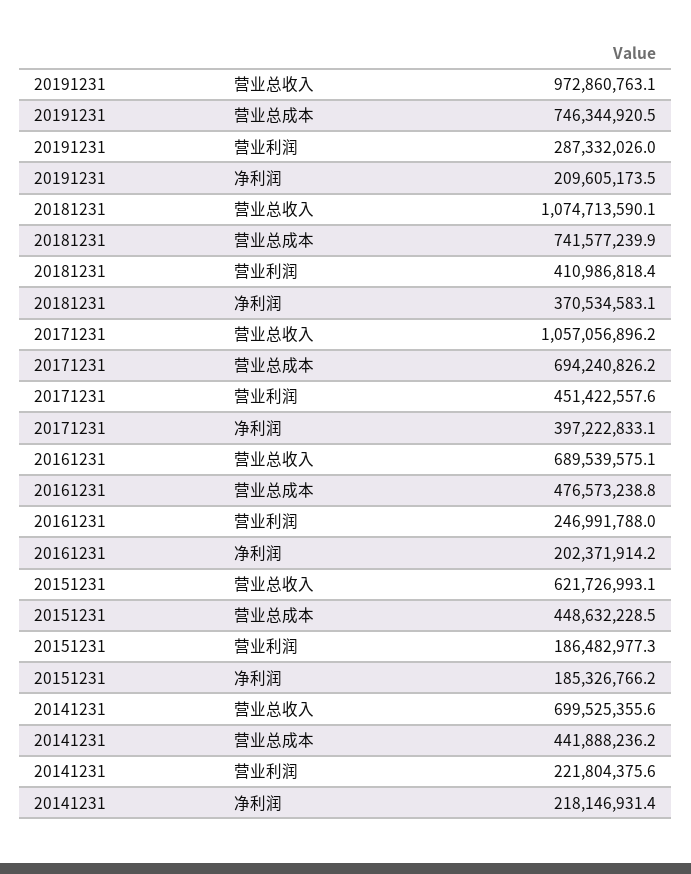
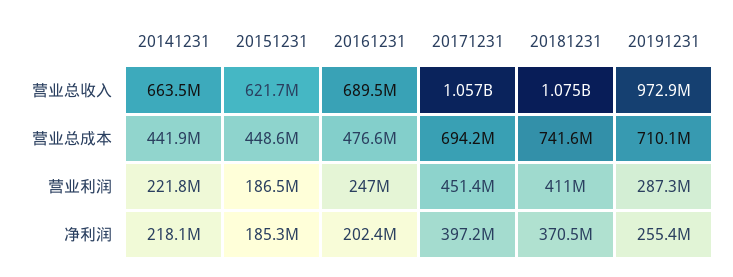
  {
    "20191231": {
      "营业总收入": 972860763.1,
-     "营业总成本": 746344920.5,
+     "营业总成本": 710100000,
      "营业利润": 287332026,
-     "净利润": 209605173.5
+     "净利润": 255400000
    },
    "20181231": {
      "营业总收入": 1074713590.1,
      "营业总成本": 741577239.9,
      "营业利润": 410986818.4,
      "净利润": 370534583.1
    },
    "20171231": {
      "营业总收入": 1057056896.2,
      "营业总成本": 694240826.2,
      "营业利润": 451422557.6,
      "净利润": 397222833.1
    },
    "20161231": {
      "营业总收入": 689539575.1,
      "营业总成本": 476573238.8,
      "营业利润": 246991788,
      "净利润": 202371914.2
    },
    "20151231": {
      "营业总收入": 621726993.1,
      "营业总成本": 448632228.5,
      "营业利润": 186482977.3,
      "净利润": 185326766.2
    },
    "20141231": {
-     "营业总收入": 699525355.6,
+     "营业总收入": 663500000,
      "营业总成本": 441888236.2,
      "营业利润": 221804375.6,
      "净利润": 218146931.4
    }
  }

